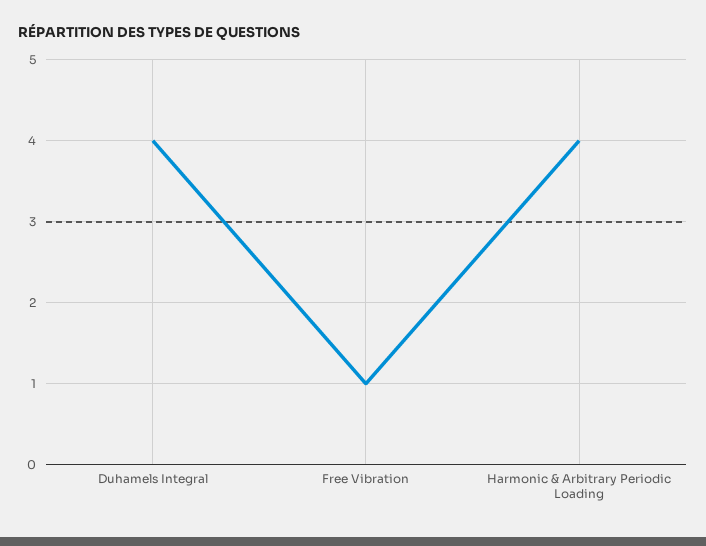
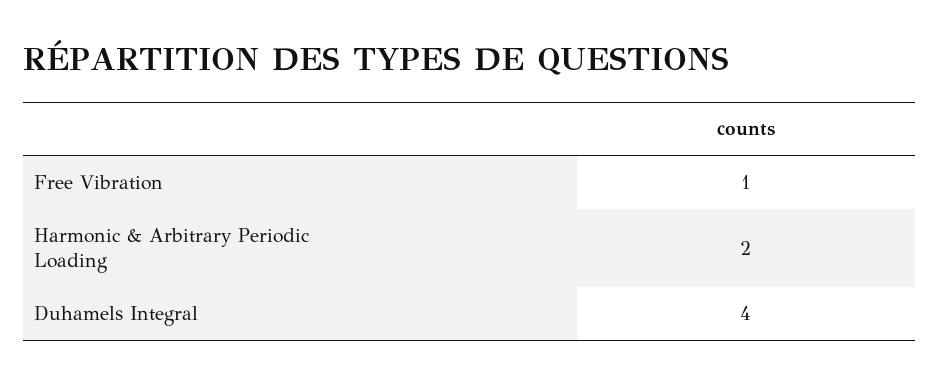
  {
    "Duhamels Integral": 4,
    "Free Vibration": 1,
-   "Harmonic & Arbitrary Periodic Loading": 4
+   "Harmonic & Arbitrary Periodic Loading": 2
  }

